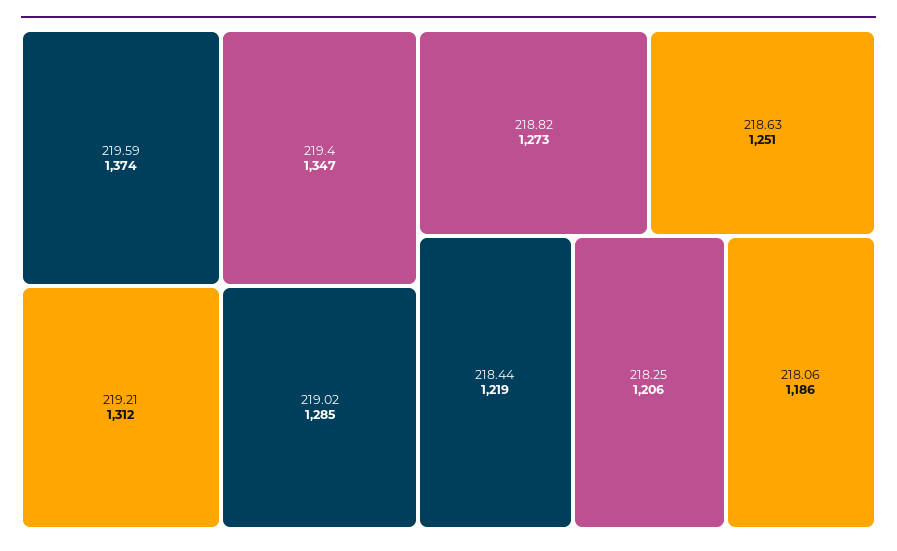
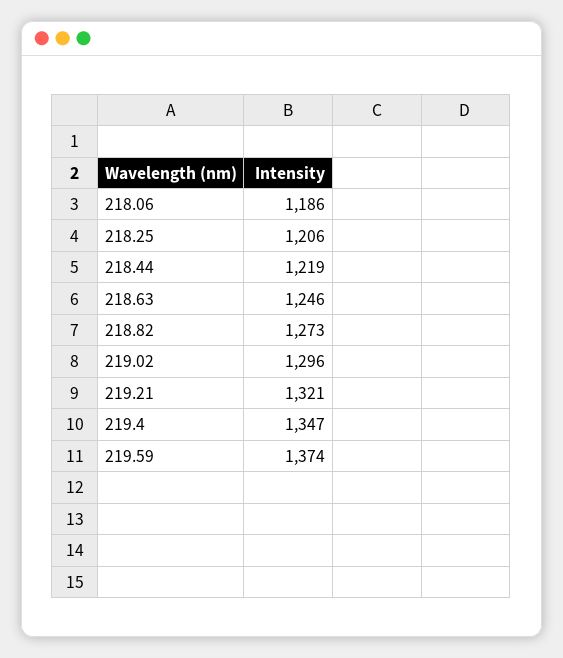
  {
    "219.59": 1374,
    "219.4": 1347,
-   "219.21": 1312,
+   "219.21": 1321,
-   "219.02": 1285,
+   "219.02": 1296,
    "218.82": 1273,
-   "218.63": 1251,
+   "218.63": 1246,
    "218.44": 1219,
    "218.25": 1206,
    "218.06": 1186
  }

